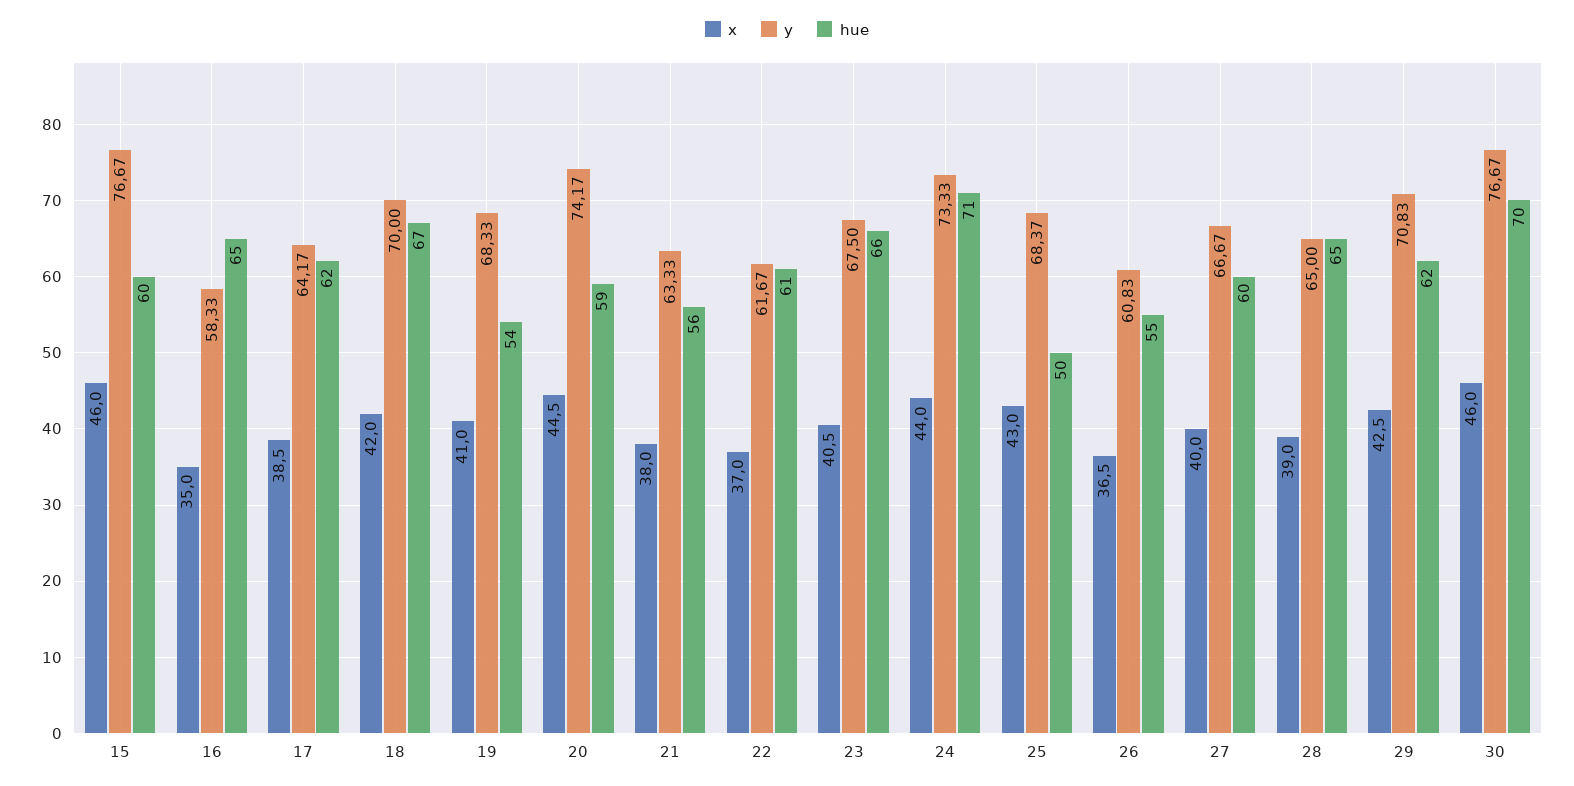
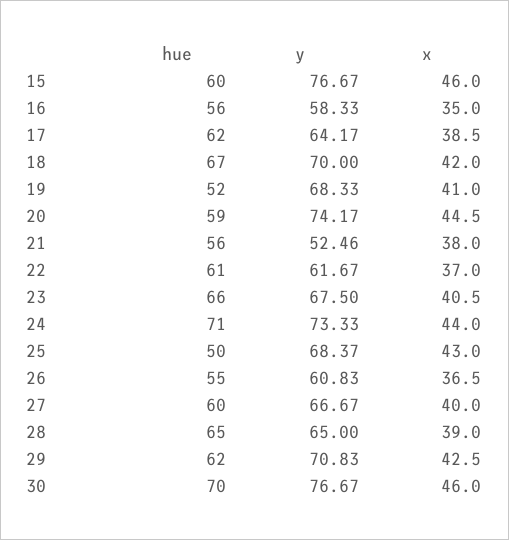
  {
    "x": {
      "15": 46,
      "16": 35,
      "17": 38.5,
      "18": 42,
      "19": 41,
      "20": 44.5,
      "21": 38,
      "22": 37,
      "23": 40.5,
      "24": 44,
      "25": 43,
      "26": 36.5,
      "27": 40,
      "28": 39,
      "29": 42.5,
      "30": 46
    },
    "y": {
      "15": 76.67,
      "16": 58.33,
      "17": 64.17,
      "18": 70,
      "19": 68.33,
      "20": 74.17,
-     "21": 63.33,
+     "21": 52.46,
      "22": 61.67,
      "23": 67.5,
      "24": 73.33,
      "25": 68.37,
      "26": 60.83,
      "27": 66.67,
      "28": 65,
      "29": 70.83,
      "30": 76.67
    },
    "hue": {
      "15": 60,
-     "16": 65,
+     "16": 56,
      "17": 62,
      "18": 67,
-     "19": 54,
+     "19": 52,
      "20": 59,
      "21": 56,
      "22": 61,
      "23": 66,
      "24": 71,
      "25": 50,
      "26": 55,
      "27": 60,
      "28": 65,
      "29": 62,
      "30": 70
    }
  }

